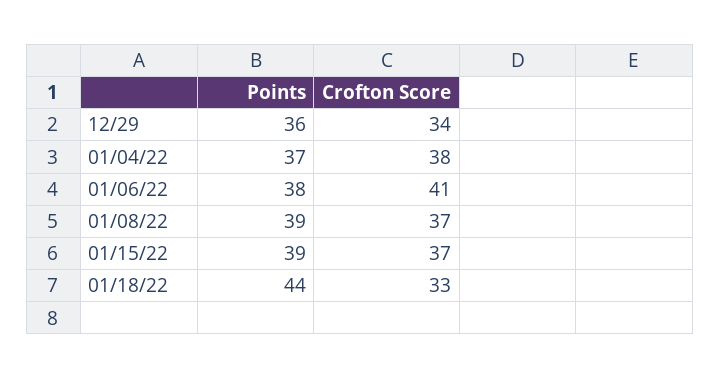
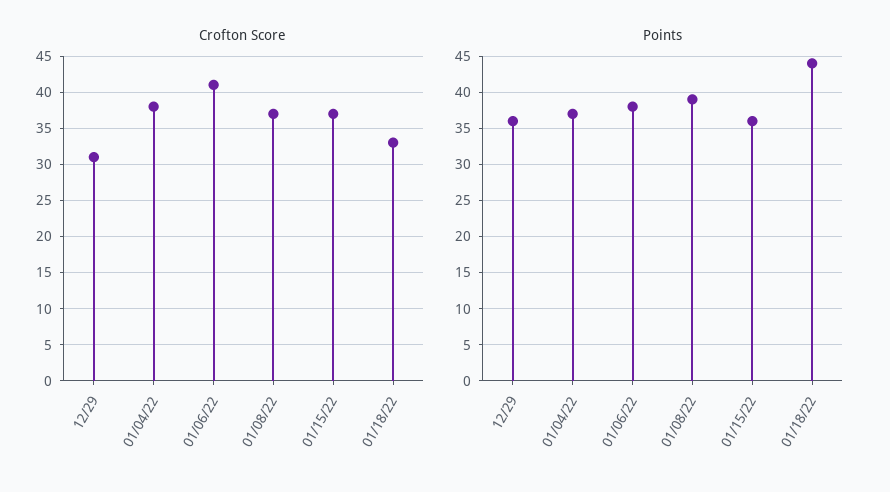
  {
    "Points": {
      "12/29": 36,
      "01/04/22": 37,
      "01/06/22": 38,
      "01/08/22": 39,
-     "01/15/22": 39,
+     "01/15/22": 36,
      "01/18/22": 44
    },
    "Crofton Score": {
-     "12/29": 34,
+     "12/29": 31,
      "01/04/22": 38,
      "01/06/22": 41,
      "01/08/22": 37,
      "01/15/22": 37,
      "01/18/22": 33
    }
  }

